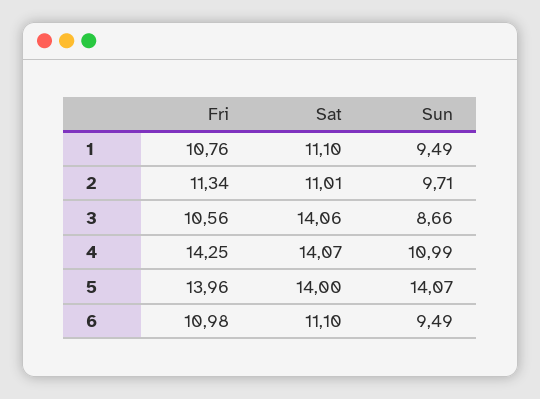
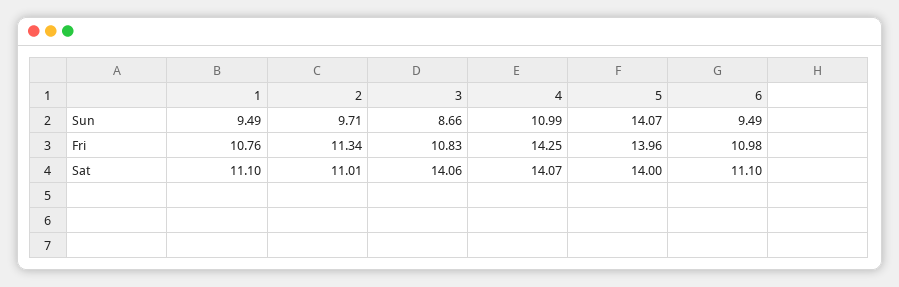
  {
    "Fri": {
      "1": 10.76,
      "2": 11.34,
-     "3": 10.56,
+     "3": 10.83,
      "4": 14.25,
      "5": 13.96,
      "6": 10.98
    },
    "Sat": {
      "1": 11.1,
      "2": 11.01,
      "3": 14.06,
      "4": 14.07,
      "5": 14,
      "6": 11.1
    },
    "Sun": {
      "1": 9.49,
      "2": 9.71,
      "3": 8.66,
      "4": 10.99,
      "5": 14.07,
      "6": 9.49
    }
  }

